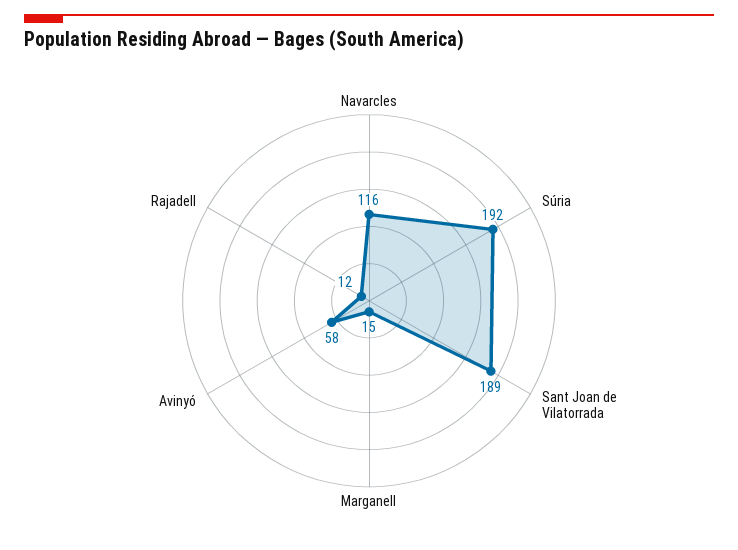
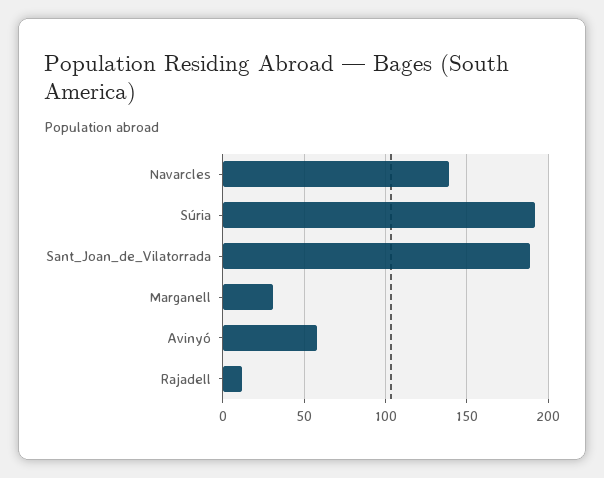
  {
-   "Navarcles": 116,
+   "Navarcles": 140,
    "Súria": 192,
    "Sant Joan de Vilatorrada": 189,
-   "Marganell": 15,
+   "Marganell": 30,
    "Avinyó": 58,
    "Rajadell": 12
  }

